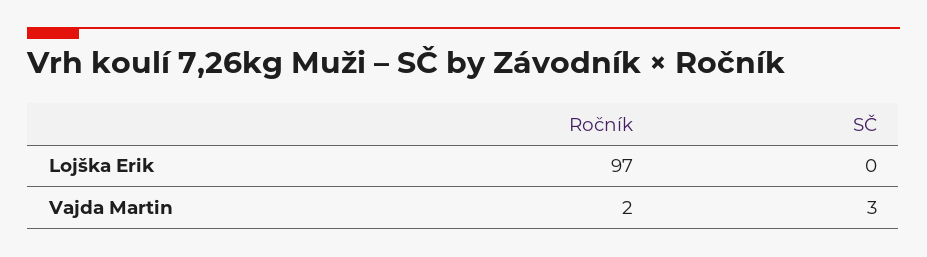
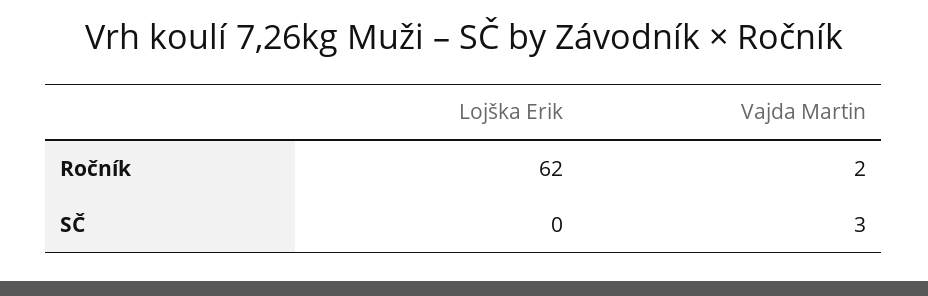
  {
    "Ročník": {
-     "Lojška Erik": 97,
+     "Lojška Erik": 62,
      "Vajda Martin": 2
    },
    "SČ": {
      "Lojška Erik": 0,
      "Vajda Martin": 3
    }
  }

